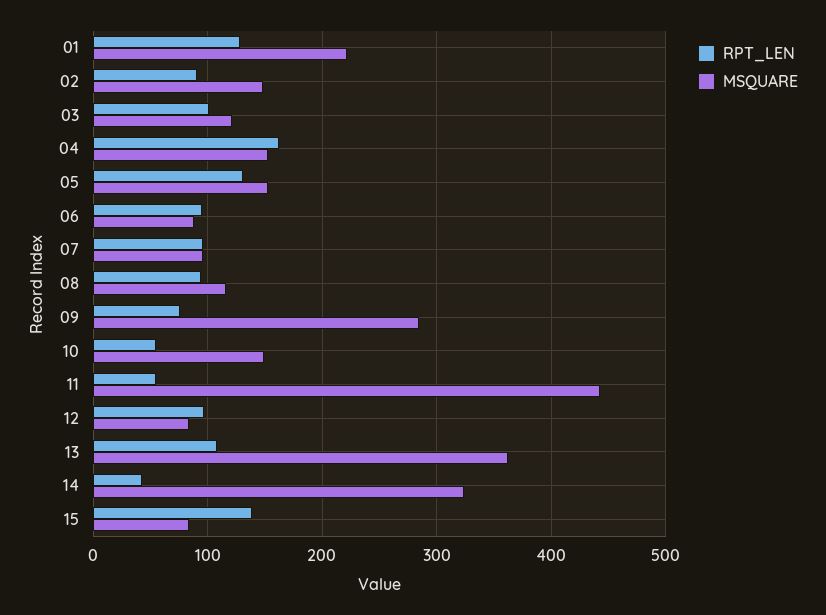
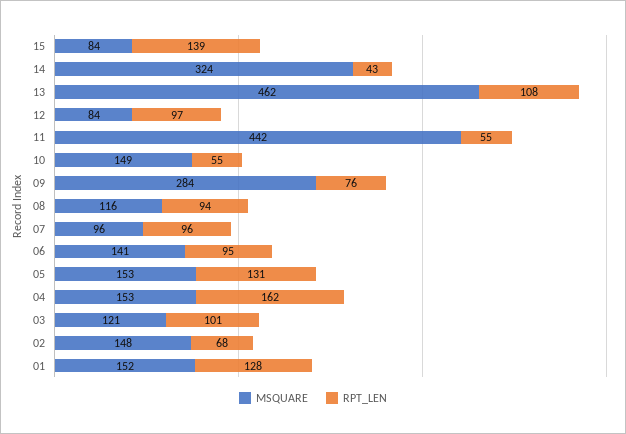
  {
    "RPT_LEN": {
      "01": 128,
-     "02": 90,
+     "02": 68,
      "03": 101,
      "04": 162,
      "05": 131,
      "06": 95,
      "07": 96,
      "08": 94,
      "09": 76,
      "10": 55,
      "11": 55,
      "12": 97,
      "13": 108,
      "14": 43,
      "15": 139
    },
    "MSQUARE": {
-     "01": 220,
+     "01": 152,
      "02": 148,
      "03": 121,
      "04": 153,
      "05": 153,
-     "06": 90,
+     "06": 141,
      "07": 96,
      "08": 116,
      "09": 284,
      "10": 149,
      "11": 442,
      "12": 84,
-     "13": 360,
+     "13": 462,
      "14": 324,
      "15": 84
    }
  }

